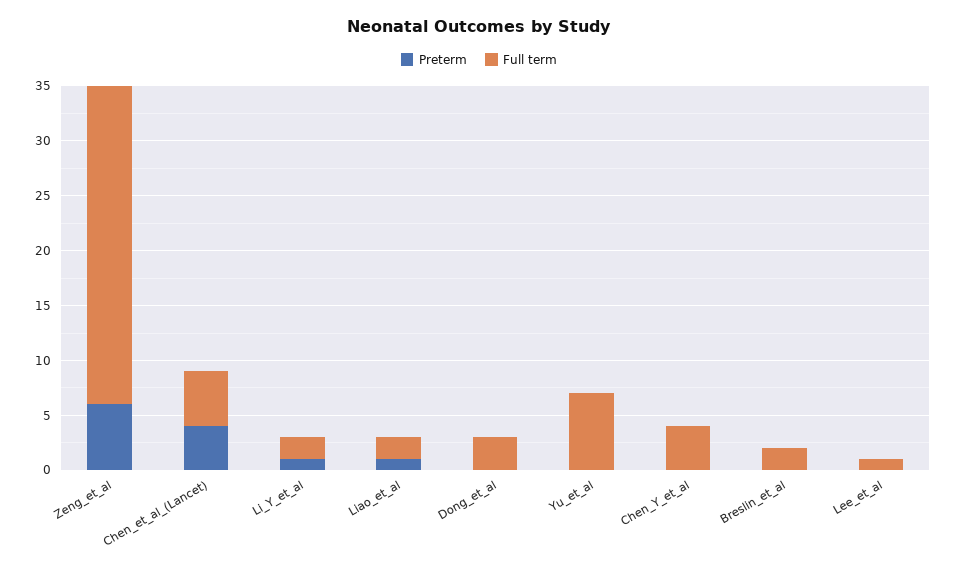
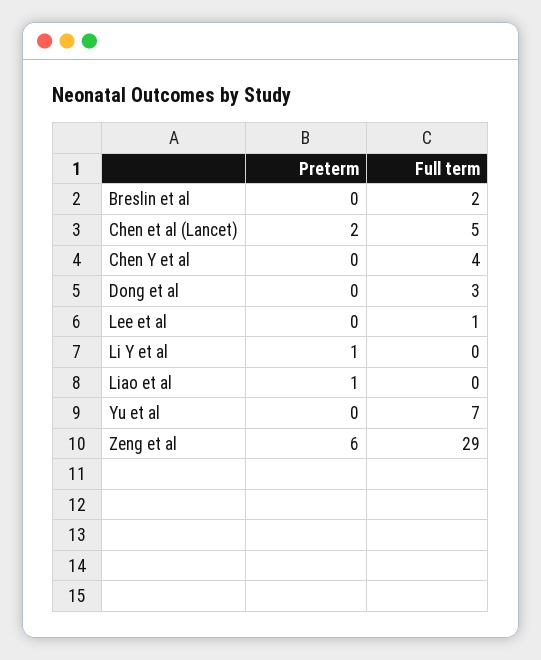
  {
    "Preterm": {
      "Zeng_et_al": 6,
-     "Chen_et_al_(Lancet)": 4,
+     "Chen_et_al_(Lancet)": 2,
      "Li_Y_et_al": 1,
      "Liao_et_al": 1,
      "Dong_et_al": 0,
      "Yu_et_al": 0,
      "Chen_Y_et_al": 0,
      "Breslin_et_al": 0,
      "Lee_et_al": 0
    },
    "Full term": {
      "Zeng_et_al": 29,
      "Chen_et_al_(Lancet)": 5,
-     "Li_Y_et_al": 2,
+     "Li_Y_et_al": 0,
-     "Liao_et_al": 2,
+     "Liao_et_al": 0,
      "Dong_et_al": 3,
      "Yu_et_al": 7,
      "Chen_Y_et_al": 4,
      "Breslin_et_al": 2,
      "Lee_et_al": 1
    }
  }

